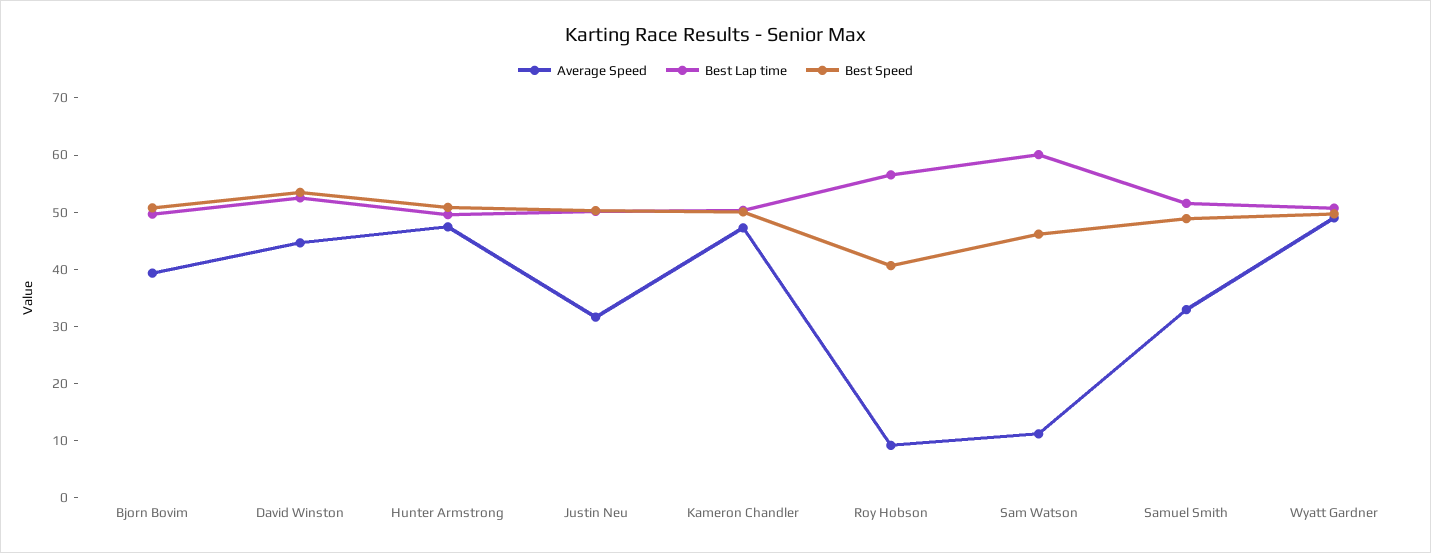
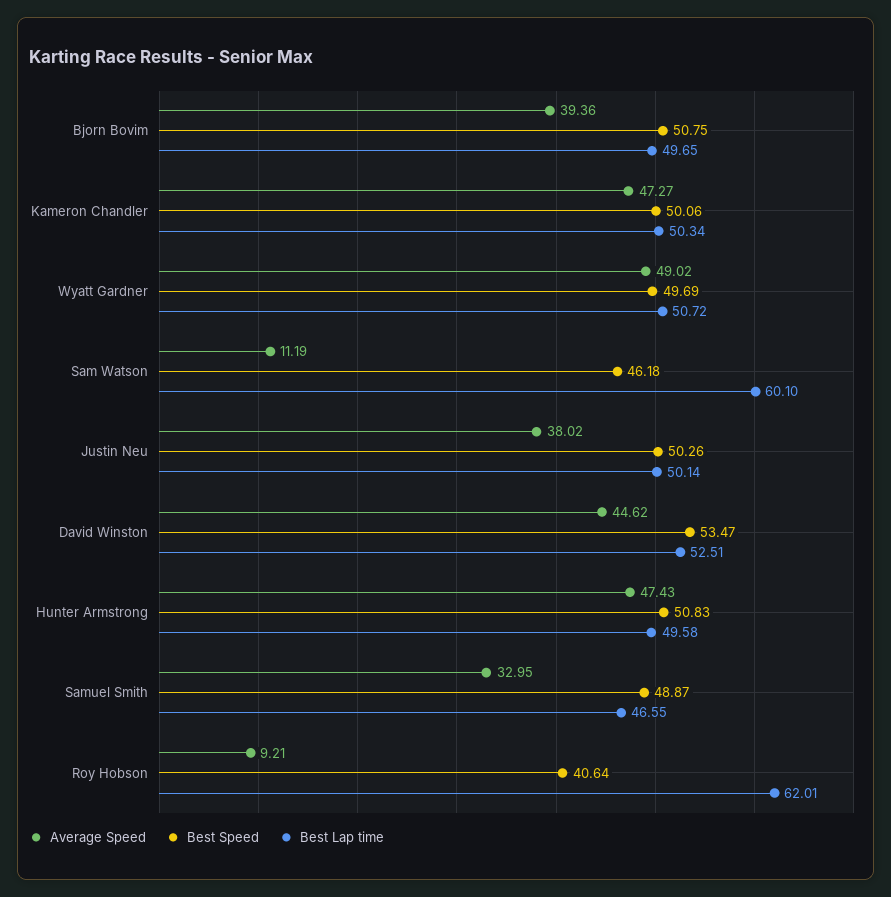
  {
    "Average Speed": {
      "Bjorn Bovim": 39.36,
      "David Winston": 44.62,
      "Hunter Armstrong": 47.43,
-     "Justin Neu": 32,
+     "Justin Neu": 38.02,
      "Kameron Chandler": 47.27,
      "Roy Hobson": 9.21,
      "Sam Watson": 11.19,
      "Samuel Smith": 32.95,
      "Wyatt Gardner": 49.02
    },
    "Best Lap time": {
      "Bjorn Bovim": 49.65,
      "David Winston": 52.51,
      "Hunter Armstrong": 49.58,
      "Justin Neu": 50.14,
      "Kameron Chandler": 50.34,
-     "Roy Hobson": 56,
+     "Roy Hobson": 62.01,
      "Sam Watson": 60.1,
-     "Samuel Smith": 52,
+     "Samuel Smith": 46.55,
      "Wyatt Gardner": 50.72
    },
    "Best Speed": {
      "Bjorn Bovim": 50.75,
      "David Winston": 53.47,
      "Hunter Armstrong": 50.83,
      "Justin Neu": 50.26,
      "Kameron Chandler": 50.06,
      "Roy Hobson": 40.64,
      "Sam Watson": 46.18,
      "Samuel Smith": 48.87,
      "Wyatt Gardner": 49.69
    }
  }

